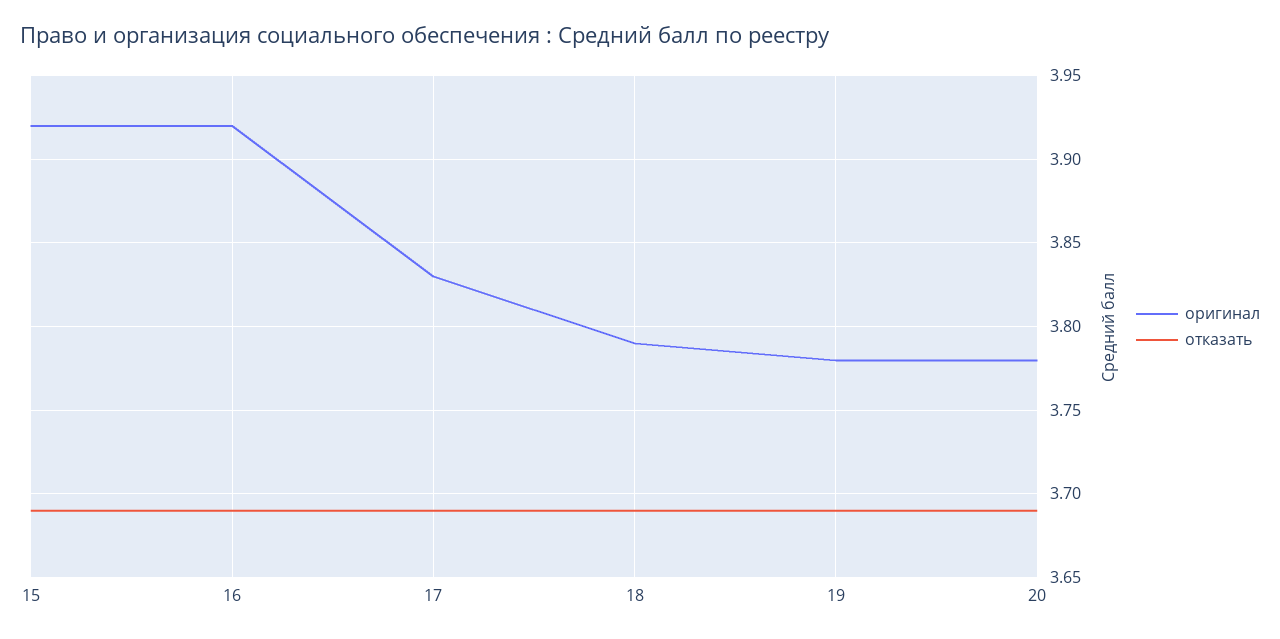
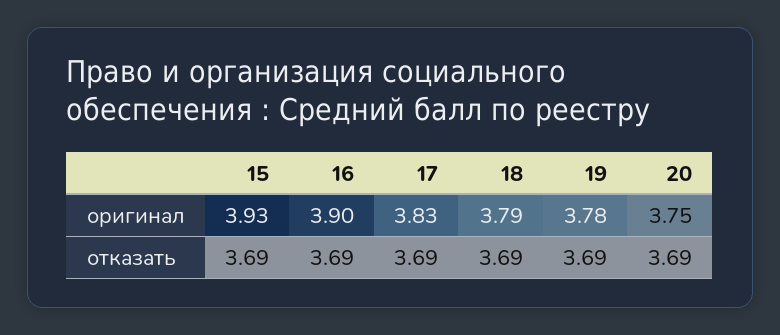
  {
    "оригинал": {
-     "15": 3.92,
+     "15": 3.93,
-     "16": 3.92,
+     "16": 3.9,
      "17": 3.83,
      "18": 3.79,
      "19": 3.78,
-     "20": 3.78
+     "20": 3.75
    },
    "отказать": {
      "15": 3.69,
      "16": 3.69,
      "17": 3.69,
      "18": 3.69,
      "19": 3.69,
      "20": 3.69
    }
  }

